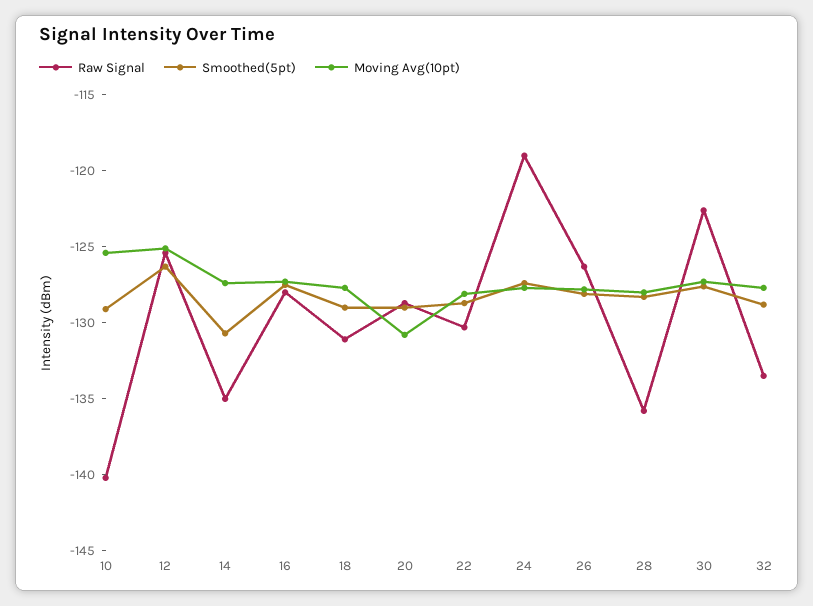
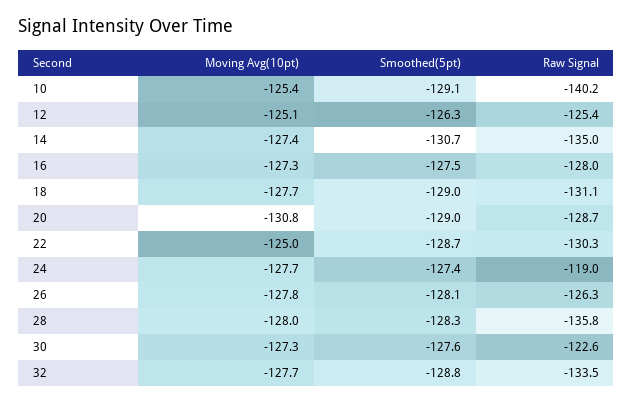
  {
    "Raw Signal": {
      "10": -140.2,
      "12": -125.4,
      "14": -135,
      "16": -128,
      "18": -131.1,
      "20": -128.7,
      "22": -130.3,
      "24": -119,
      "26": -126.3,
      "28": -135.8,
      "30": -122.6,
      "32": -133.5
    },
    "Smoothed(5pt)": {
      "10": -129.1,
      "12": -126.3,
      "14": -130.7,
      "16": -127.5,
      "18": -129,
      "20": -129,
      "22": -128.7,
      "24": -127.4,
      "26": -128.1,
      "28": -128.3,
      "30": -127.6,
      "32": -128.8
    },
    "Moving Avg(10pt)": {
      "10": -125.4,
      "12": -125.1,
      "14": -127.4,
      "16": -127.3,
      "18": -127.7,
      "20": -130.8,
-     "22": -128,
+     "22": -125,
      "24": -127.7,
      "26": -127.8,
      "28": -128,
      "30": -127.3,
      "32": -127.7
    }
  }

